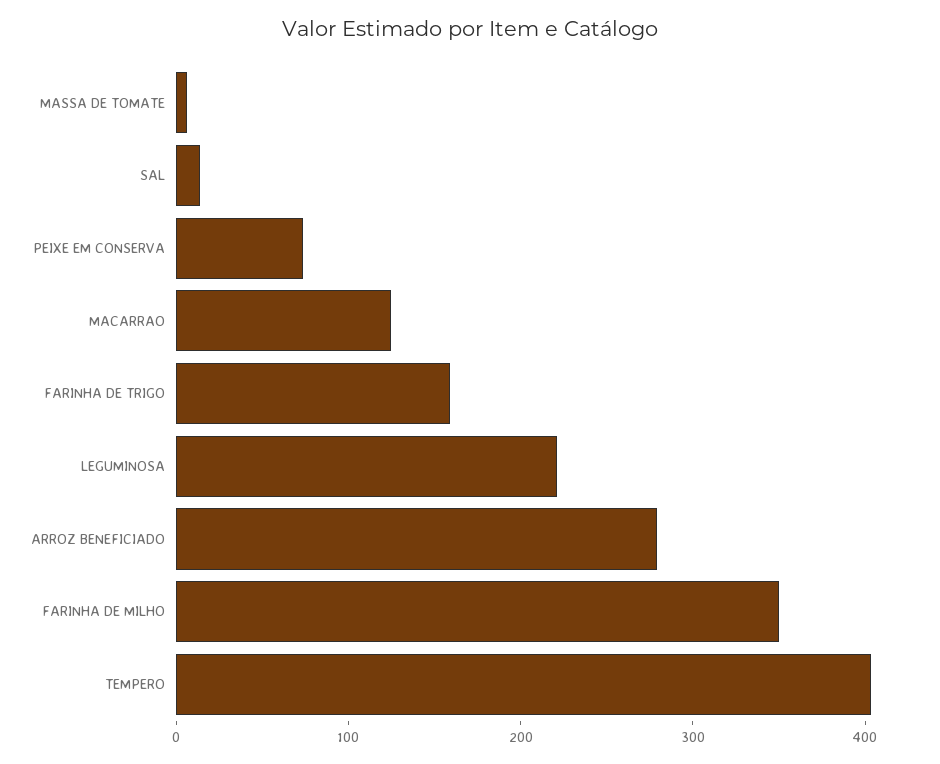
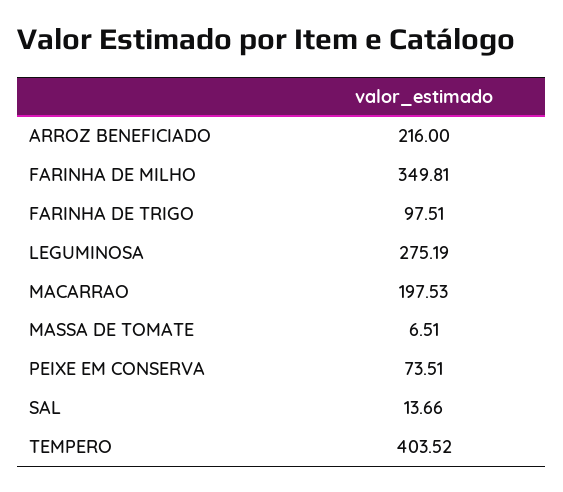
  {
    "MASSA DE TOMATE": 6.51,
    "SAL": 13.66,
    "PEIXE EM CONSERVA": 73.51,
-   "MACARRAO": 120,
+   "MACARRAO": 197.53,
-   "FARINHA DE TRIGO": 160,
+   "FARINHA DE TRIGO": 97.51,
-   "LEGUMINOSA": 220,
+   "LEGUMINOSA": 275.19,
-   "ARROZ BENEFICIADO": 280,
+   "ARROZ BENEFICIADO": 216,
    "FARINHA DE MILHO": 349.81,
    "TEMPERO": 403.52
  }

